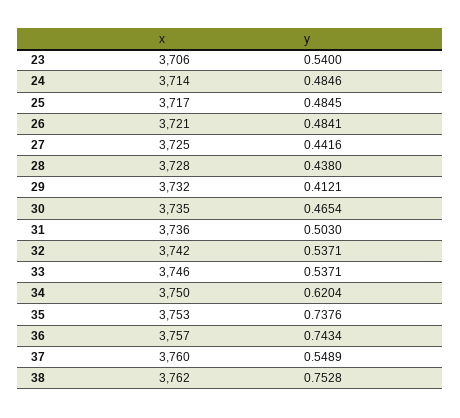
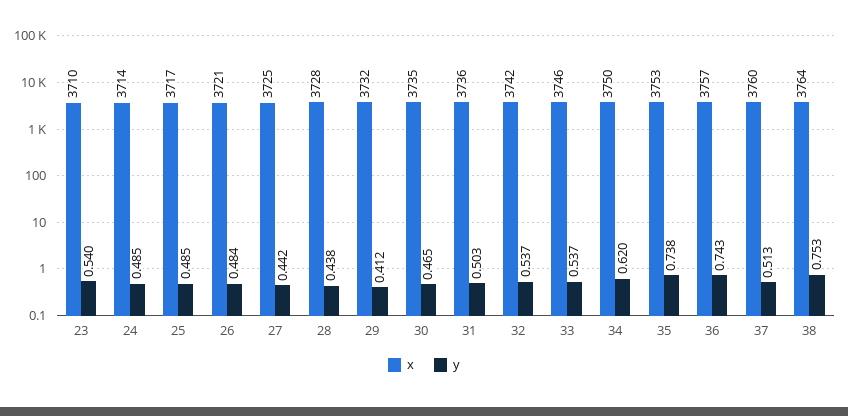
  {
    "x": {
-     "23": 3706,
+     "23": 3710,
      "24": 3714,
      "25": 3717,
      "26": 3721,
      "27": 3725,
      "28": 3728,
      "29": 3732,
      "30": 3735,
      "31": 3736,
      "32": 3742,
      "33": 3746,
      "34": 3750,
      "35": 3753,
      "36": 3757,
      "37": 3760,
-     "38": 3762
+     "38": 3764
    },
    "y": {
      "23": 0.54,
      "24": 0.4846,
      "25": 0.4845,
      "26": 0.4841,
      "27": 0.4416,
      "28": 0.438,
      "29": 0.4121,
      "30": 0.4654,
      "31": 0.503,
      "32": 0.5371,
      "33": 0.5371,
      "34": 0.6204,
      "35": 0.7376,
      "36": 0.7434,
-     "37": 0.5489,
+     "37": 0.513,
      "38": 0.7528
    }
  }

